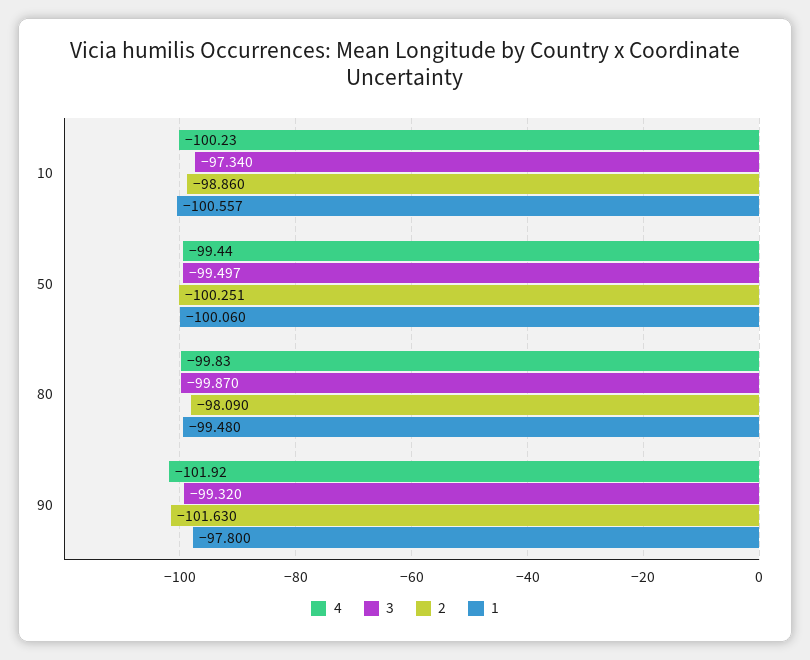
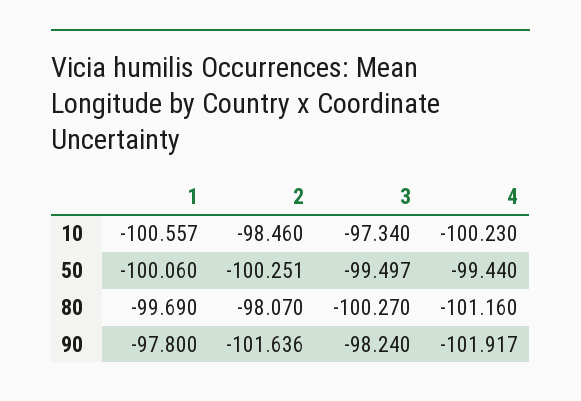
  {
    "4": {
      "10": -100.23,
      "50": -99.44,
-     "80": -99.83,
+     "80": -101.16,
-     "90": -101.92
+     "90": -101.917
    },
    "3": {
      "10": -97.34,
      "50": -99.497,
-     "80": -99.87,
+     "80": -100.27,
-     "90": -99.32
+     "90": -98.24
    },
    "2": {
-     "10": -98.86,
+     "10": -98.46,
      "50": -100.251,
-     "80": -98.09,
+     "80": -98.07,
-     "90": -101.63
+     "90": -101.636
    },
    "1": {
      "10": -100.557,
      "50": -100.06,
-     "80": -99.48,
+     "80": -99.69,
      "90": -97.8
    }
  }

